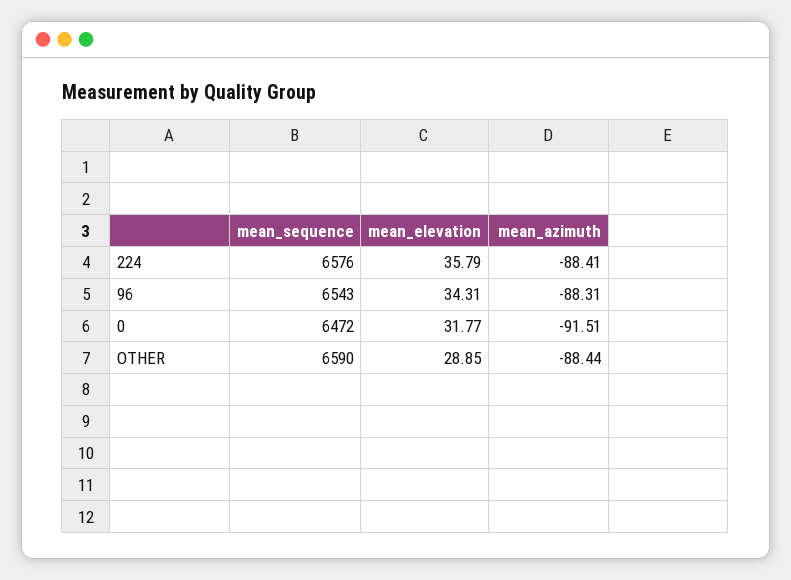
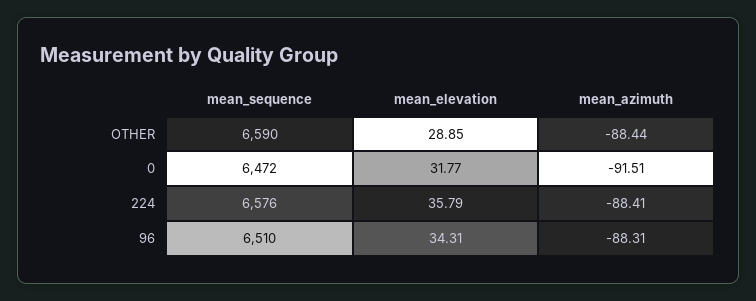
  {
    "mean_sequence": {
      "224": 6576,
-     "96": 6543,
+     "96": 6510,
      "0": 6472,
      "OTHER": 6590
    },
    "mean_elevation": {
      "224": 35.79,
      "96": 34.31,
      "0": 31.77,
      "OTHER": 28.85
    },
    "mean_azimuth": {
      "224": -88.41,
      "96": -88.31,
      "0": -91.51,
      "OTHER": -88.44
    }
  }

